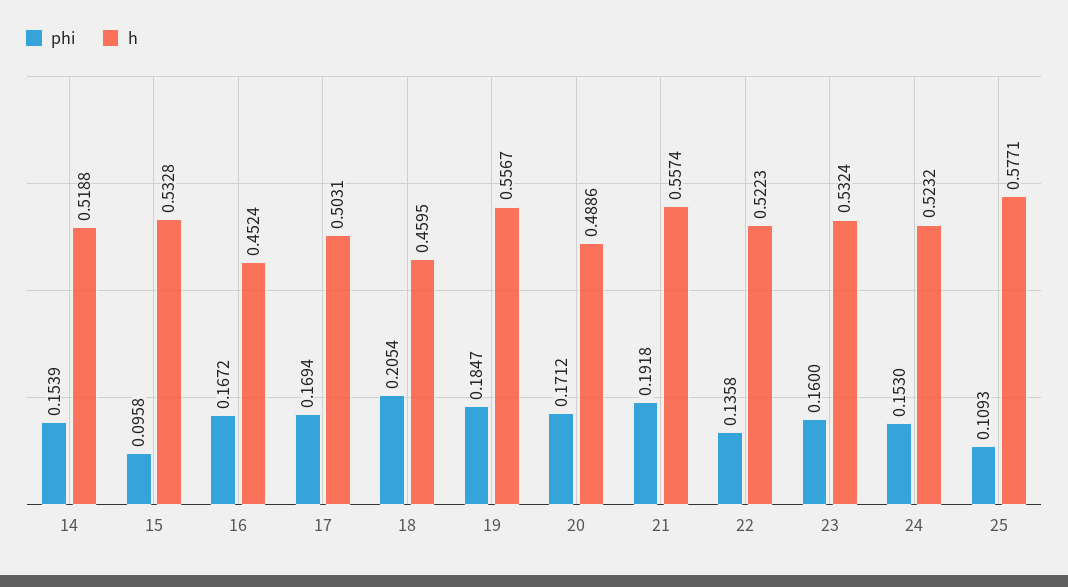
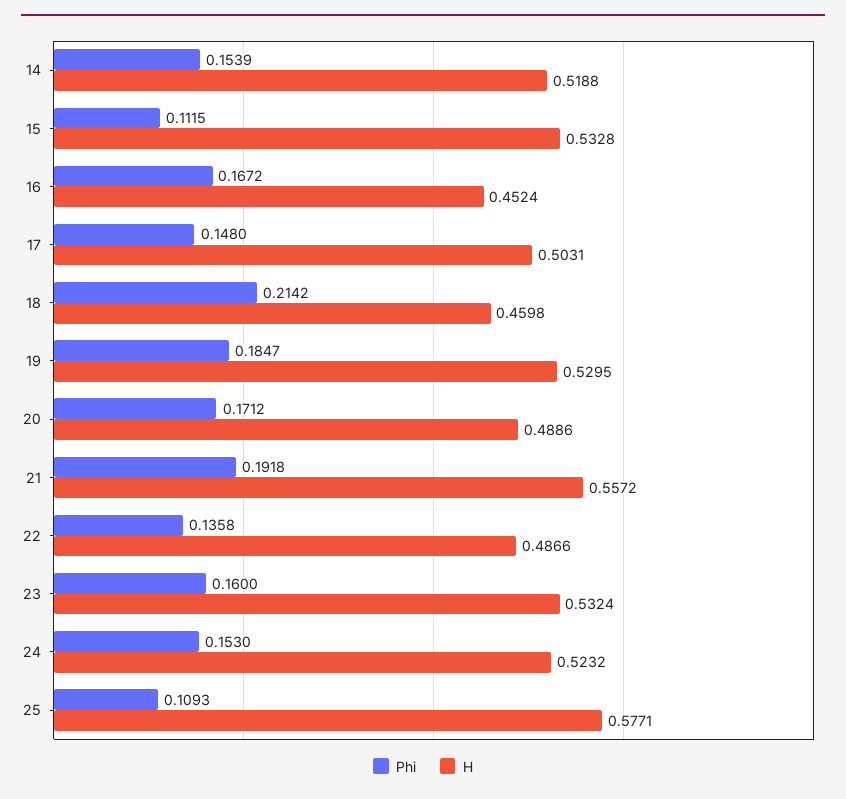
  {
    "phi": {
      "14": 0.1539,
-     "15": 0.0958,
+     "15": 0.1115,
      "16": 0.1672,
-     "17": 0.1694,
+     "17": 0.148,
-     "18": 0.2054,
+     "18": 0.2142,
      "19": 0.1847,
      "20": 0.1712,
      "21": 0.1918,
      "22": 0.1358,
      "23": 0.16,
      "24": 0.153,
      "25": 0.1093
    },
    "h": {
      "14": 0.5188,
      "15": 0.5328,
      "16": 0.4524,
      "17": 0.5031,
-     "18": 0.4595,
+     "18": 0.4598,
-     "19": 0.5567,
+     "19": 0.5295,
      "20": 0.4886,
-     "21": 0.5574,
+     "21": 0.5572,
-     "22": 0.5223,
+     "22": 0.4866,
      "23": 0.5324,
      "24": 0.5232,
      "25": 0.5771
    }
  }

